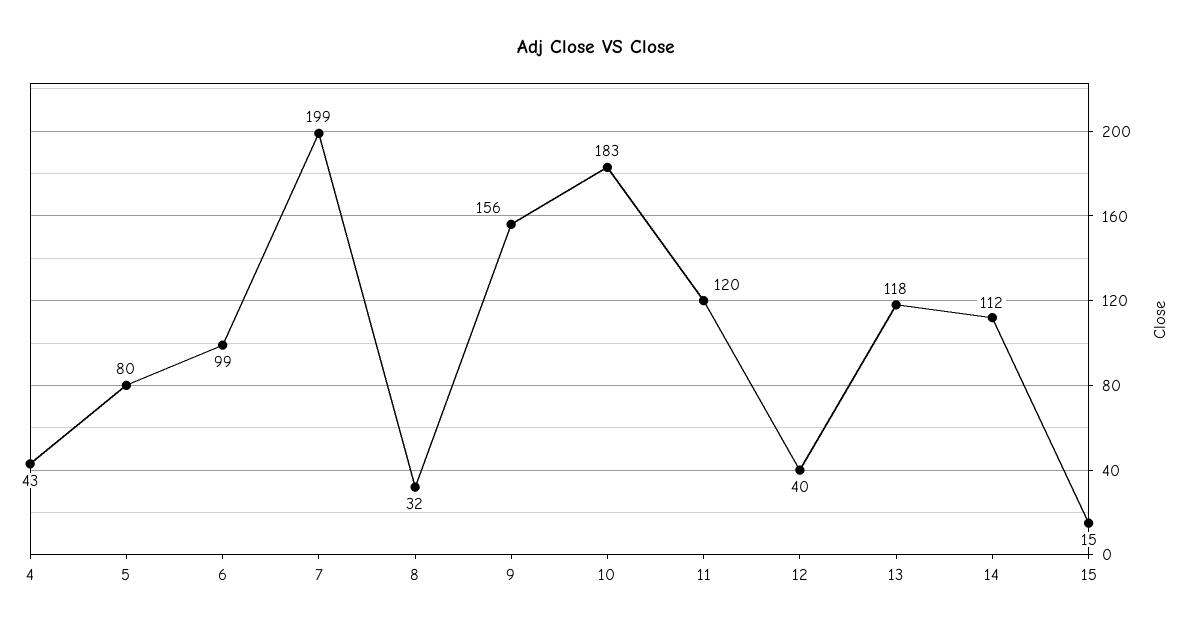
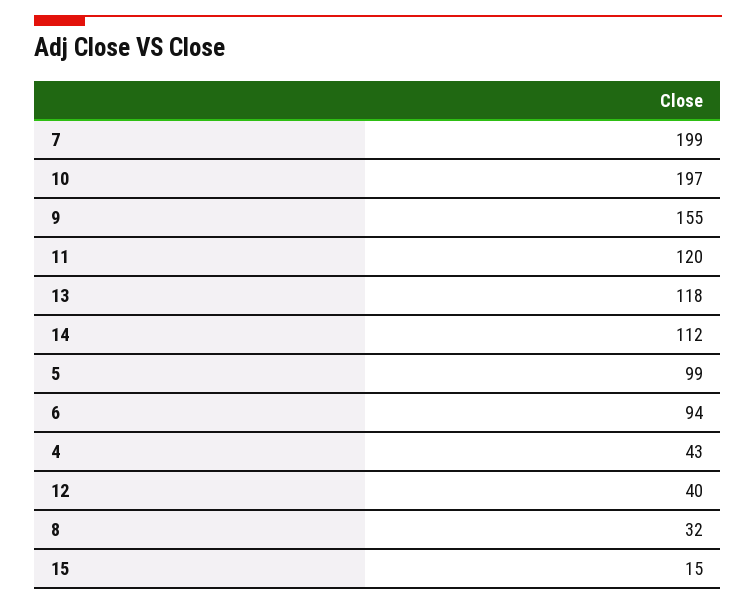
  {
    "4": 43,
-   "5": 80,
+   "5": 99,
-   "6": 99,
+   "6": 94,
    "7": 199,
    "8": 32,
-   "9": 156,
+   "9": 155,
-   "10": 183,
+   "10": 197,
    "11": 120,
    "12": 40,
    "13": 118,
    "14": 112,
    "15": 15
  }

